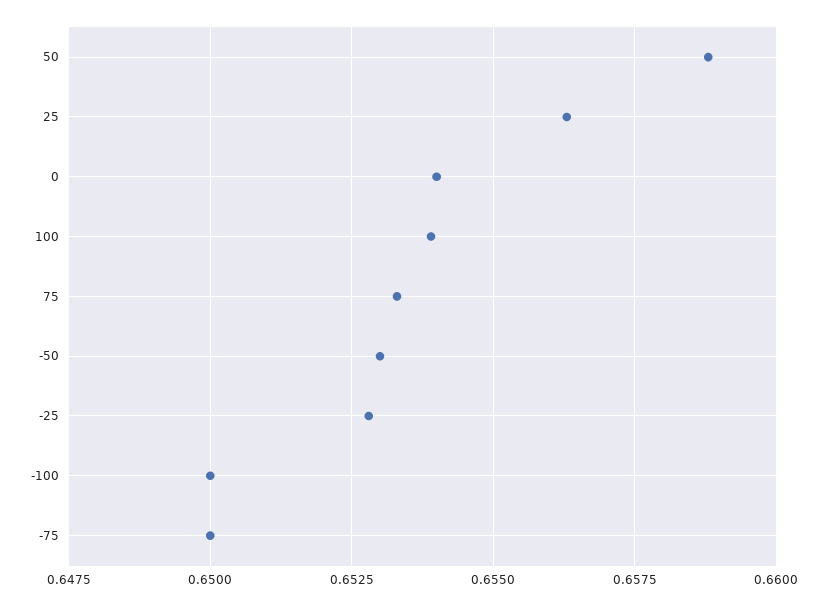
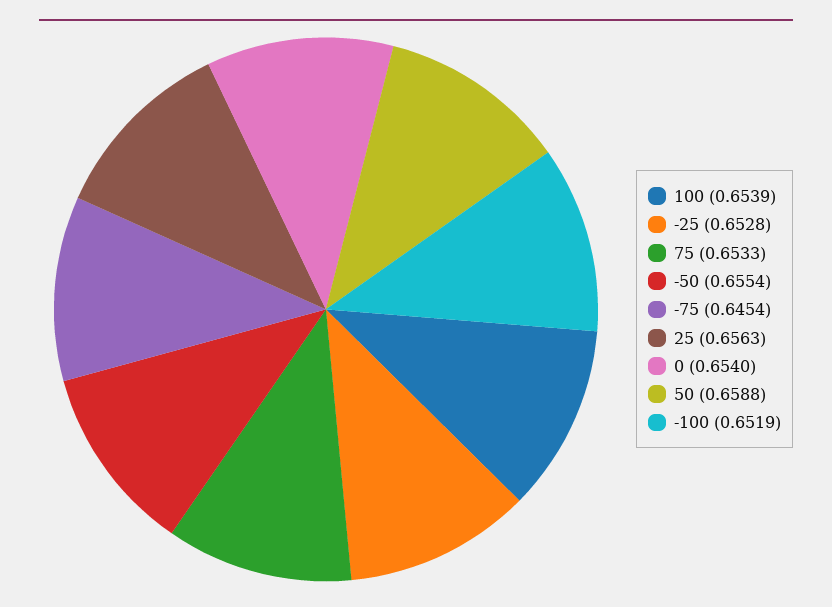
  {
    "50": 0.6588,
    "25": 0.6563,
    "0": 0.654,
    "100": 0.6539,
    "75": 0.6533,
-   "-50": 0.653,
+   "-50": 0.6554,
    "-25": 0.6528,
-   "-100": 0.65,
+   "-100": 0.6519,
-   "-75": 0.65
+   "-75": 0.6454
  }

